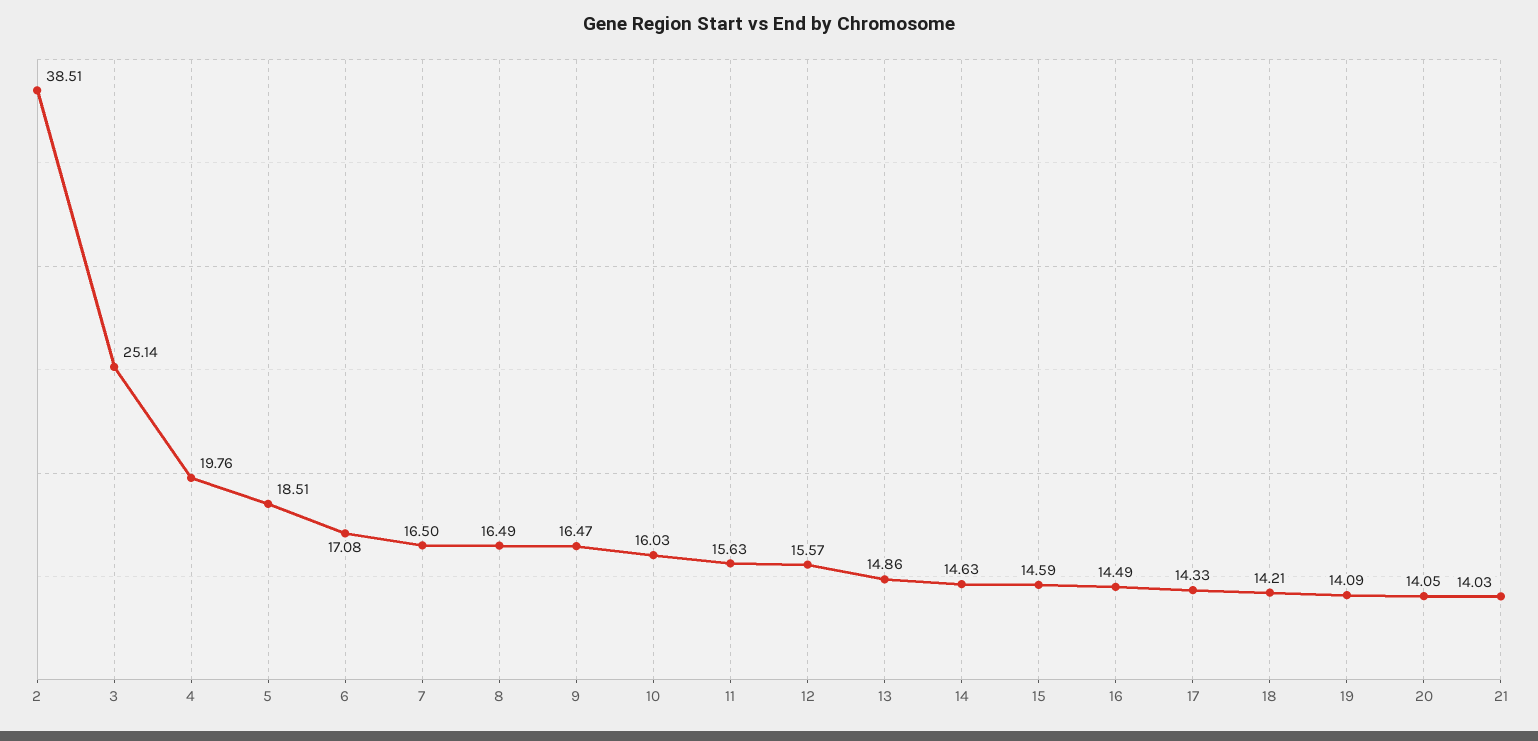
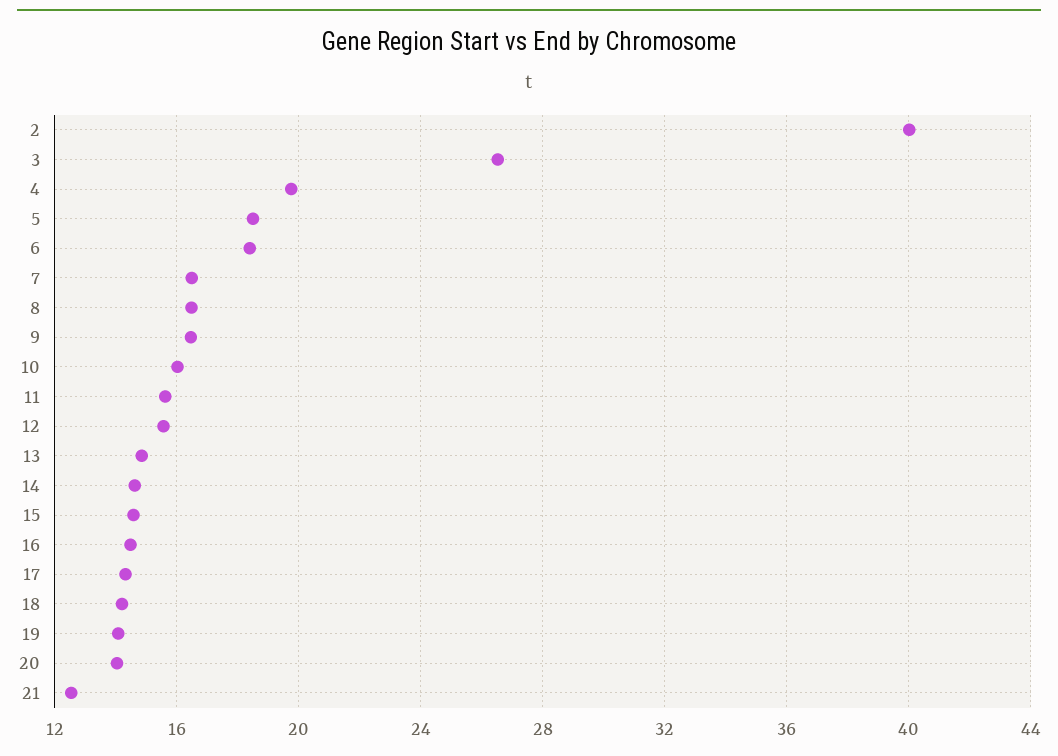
  {
-   "2": 38.51,
+   "2": 40,
-   "3": 25.14,
+   "3": 26.5,
    "4": 19.76,
    "5": 18.51,
-   "6": 17.08,
+   "6": 18.5,
    "7": 16.5,
    "8": 16.49,
    "9": 16.47,
    "10": 16.03,
    "11": 15.63,
    "12": 15.57,
    "13": 14.86,
    "14": 14.63,
    "15": 14.59,
    "16": 14.49,
    "17": 14.33,
    "18": 14.21,
    "19": 14.09,
    "20": 14.05,
-   "21": 14.03
+   "21": 12.5
  }

